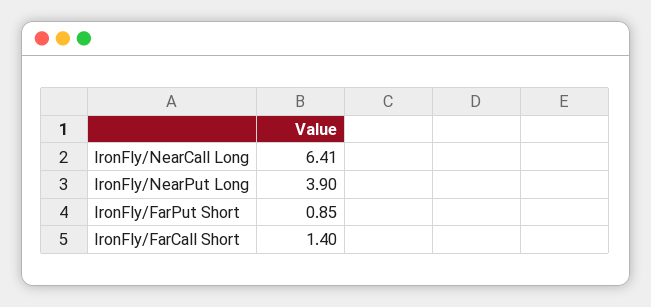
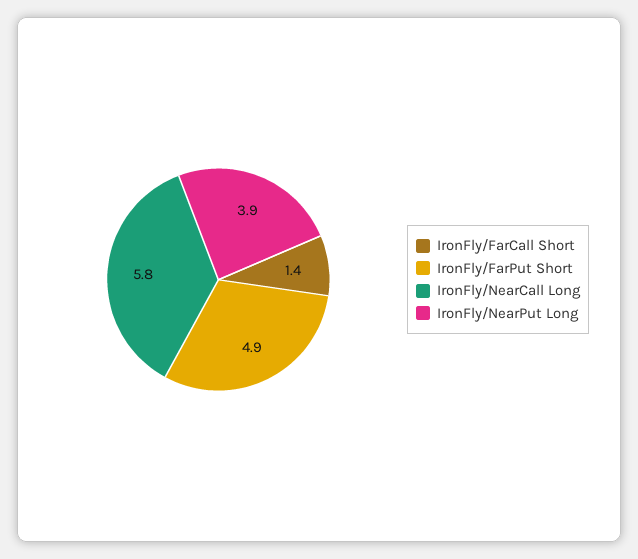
  {
-   "IronFly/NearCall Long": 6.41,
+   "IronFly/NearCall Long": 5.8,
    "IronFly/NearPut Long": 3.9,
-   "IronFly/FarPut Short": 0.85,
+   "IronFly/FarPut Short": 4.9,
    "IronFly/FarCall Short": 1.4
  }

